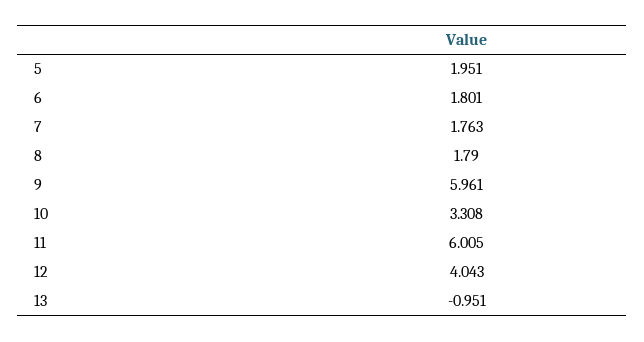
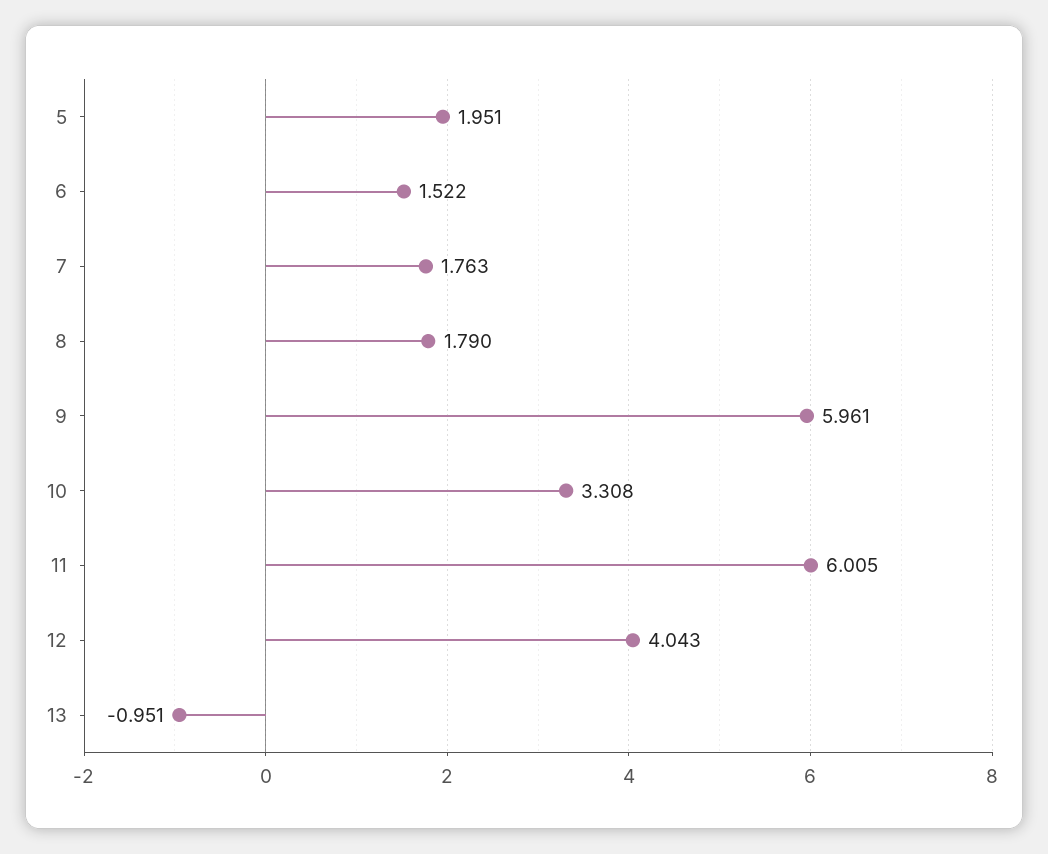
  {
    "5": 1.951,
-   "6": 1.801,
+   "6": 1.522,
    "7": 1.763,
    "8": 1.79,
    "9": 5.961,
    "10": 3.308,
    "11": 6.005,
    "12": 4.043,
    "13": -0.951
  }

